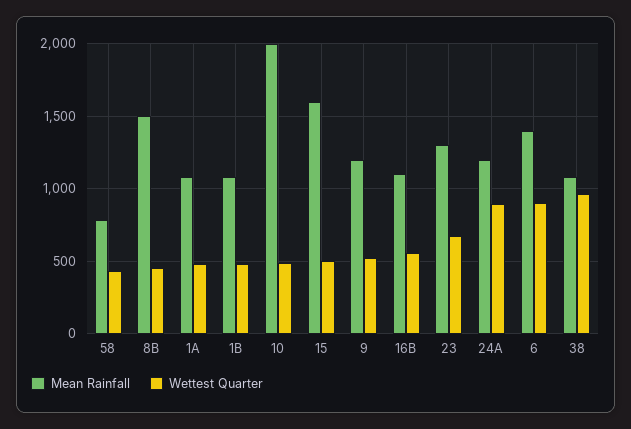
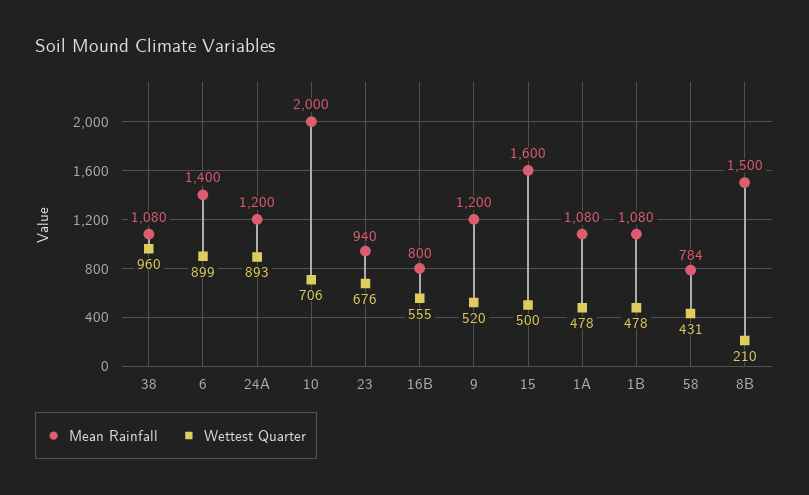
  {
    "Mean Rainfall": {
      "58": 784,
      "8B": 1500,
      "1A": 1080,
      "1B": 1080,
      "10": 2000,
      "15": 1600,
      "9": 1200,
-     "16B": 1100,
+     "16B": 800,
-     "23": 1300,
+     "23": 940,
      "24A": 1200,
      "6": 1400,
      "38": 1080
    },
    "Wettest Quarter": {
      "58": 431,
-     "8B": 450,
+     "8B": 210,
      "1A": 478,
      "1B": 478,
-     "10": 500,
+     "10": 706,
      "15": 500,
      "9": 520,
      "16B": 555,
      "23": 676,
      "24A": 893,
      "6": 899,
      "38": 960
    }
  }

